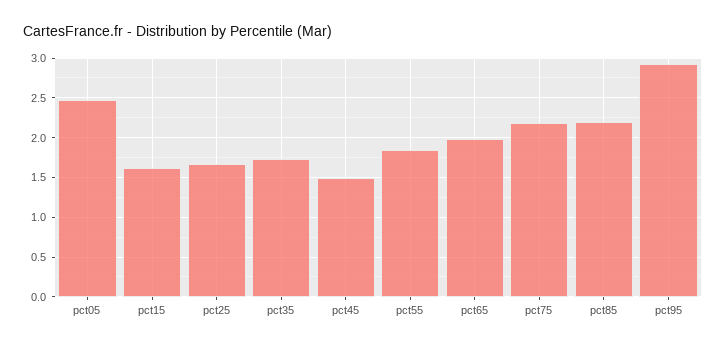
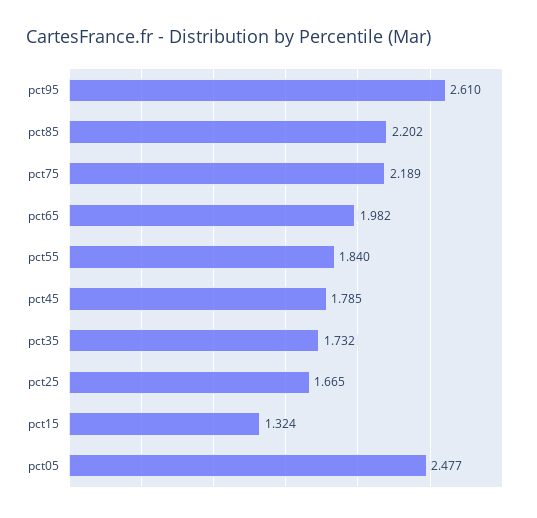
  {
    "pct05": 2.477,
-   "pct15": 1.6,
+   "pct15": 1.324,
    "pct25": 1.665,
    "pct35": 1.732,
-   "pct45": 1.5,
+   "pct45": 1.785,
    "pct55": 1.84,
    "pct65": 1.982,
    "pct75": 2.189,
    "pct85": 2.202,
-   "pct95": 2.9
+   "pct95": 2.61
  }

